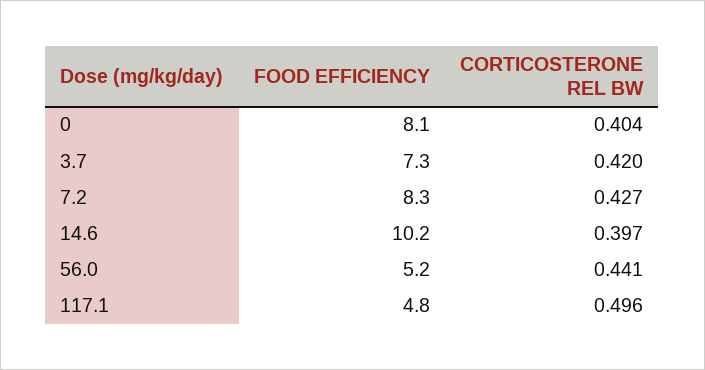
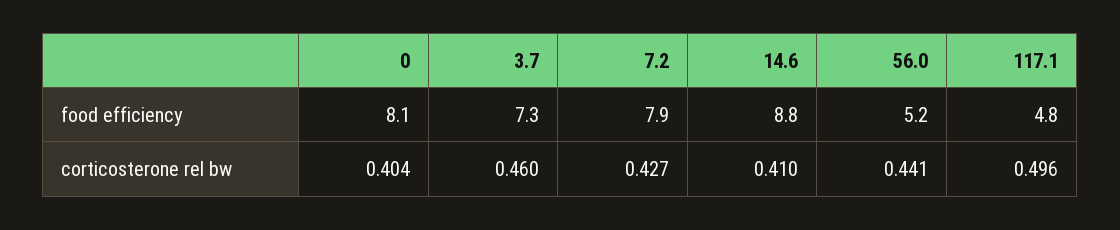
  {
    "FOOD EFFICIENCY": {
      "0": 8.1,
      "3.7": 7.3,
-     "7.2": 8.3,
+     "7.2": 7.9,
-     "14.6": 10.2,
+     "14.6": 8.8,
      "56.0": 5.2,
      "117.1": 4.8
    },
    "CORTICOSTERONE REL BW": {
      "0": 0.404,
-     "3.7": 0.42,
+     "3.7": 0.46,
      "7.2": 0.427,
-     "14.6": 0.397,
+     "14.6": 0.41,
      "56.0": 0.441,
      "117.1": 0.496
    }
  }

